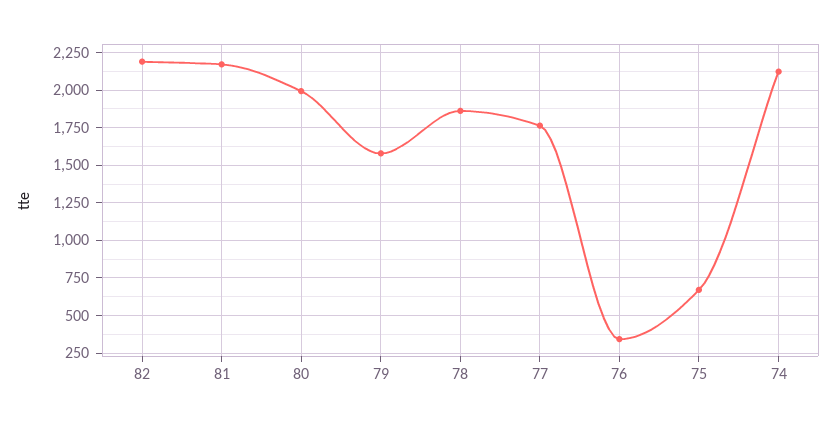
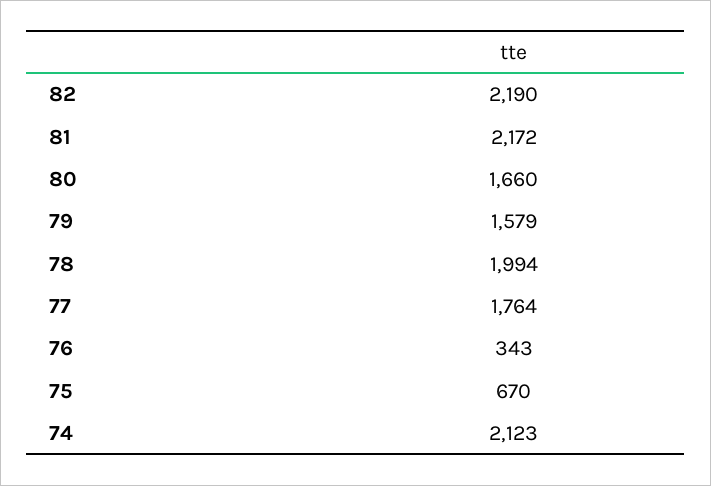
  {
    "82": 2190,
    "81": 2172,
-   "80": 2000,
+   "80": 1660,
    "79": 1579,
-   "78": 1850,
+   "78": 1994,
    "77": 1764,
    "76": 343,
    "75": 670,
    "74": 2123
  }

